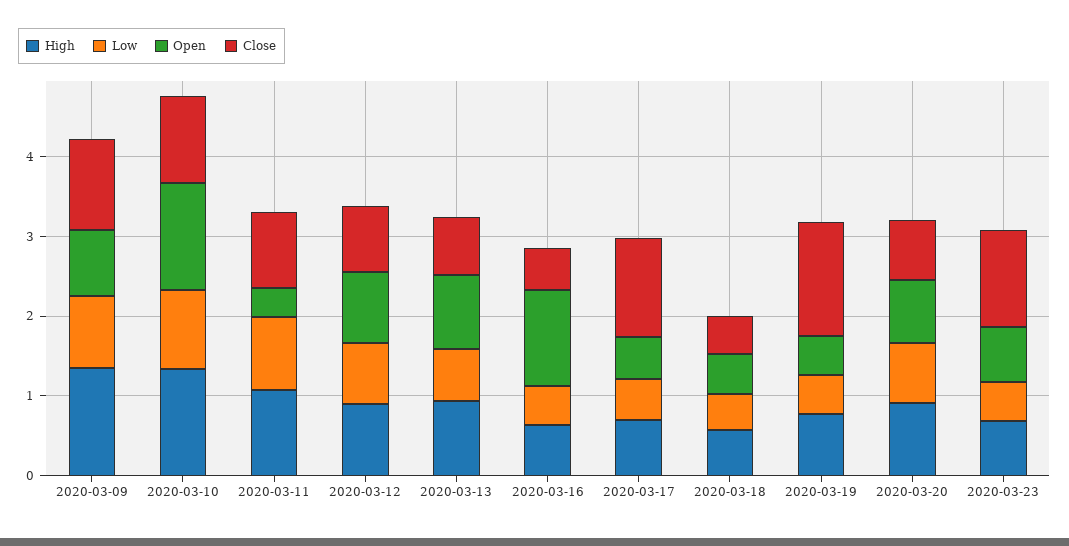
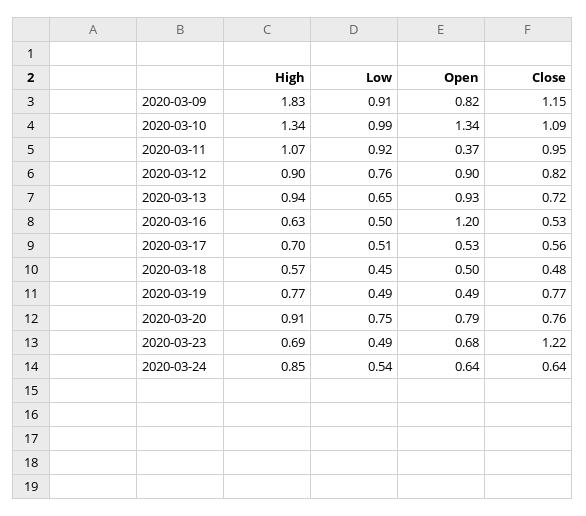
  {
    "High": {
-     "2020-03-09": 1.4,
+     "2020-03-09": 1.83,
      "2020-03-10": 1.34,
      "2020-03-11": 1.07,
      "2020-03-12": 0.9,
      "2020-03-13": 0.94,
      "2020-03-16": 0.63,
      "2020-03-17": 0.7,
      "2020-03-18": 0.57,
      "2020-03-19": 0.77,
      "2020-03-20": 0.91,
-     "2020-03-23": 0.69
+     "2020-03-23": 0.69,
+     "2020-03-24": 0.85
    },
    "Low": {
      "2020-03-09": 0.91,
      "2020-03-10": 0.99,
      "2020-03-11": 0.92,
      "2020-03-12": 0.76,
      "2020-03-13": 0.65,
      "2020-03-16": 0.5,
      "2020-03-17": 0.51,
      "2020-03-18": 0.45,
      "2020-03-19": 0.49,
      "2020-03-20": 0.75,
-     "2020-03-23": 0.49
+     "2020-03-23": 0.49,
+     "2020-03-24": 0.54
    },
    "Open": {
      "2020-03-09": 0.82,
      "2020-03-10": 1.34,
      "2020-03-11": 0.37,
      "2020-03-12": 0.9,
      "2020-03-13": 0.93,
      "2020-03-16": 1.2,
      "2020-03-17": 0.53,
      "2020-03-18": 0.5,
      "2020-03-19": 0.49,
      "2020-03-20": 0.79,
-     "2020-03-23": 0.68
+     "2020-03-23": 0.68,
+     "2020-03-24": 0.64
    },
    "Close": {
      "2020-03-09": 1.15,
      "2020-03-10": 1.09,
      "2020-03-11": 0.95,
      "2020-03-12": 0.82,
      "2020-03-13": 0.72,
      "2020-03-16": 0.53,
-     "2020-03-17": 1.2,
+     "2020-03-17": 0.56,
      "2020-03-18": 0.48,
-     "2020-03-19": 1.4,
+     "2020-03-19": 0.77,
      "2020-03-20": 0.76,
-     "2020-03-23": 1.22
+     "2020-03-23": 1.22,
+     "2020-03-24": 0.64
    }
  }

